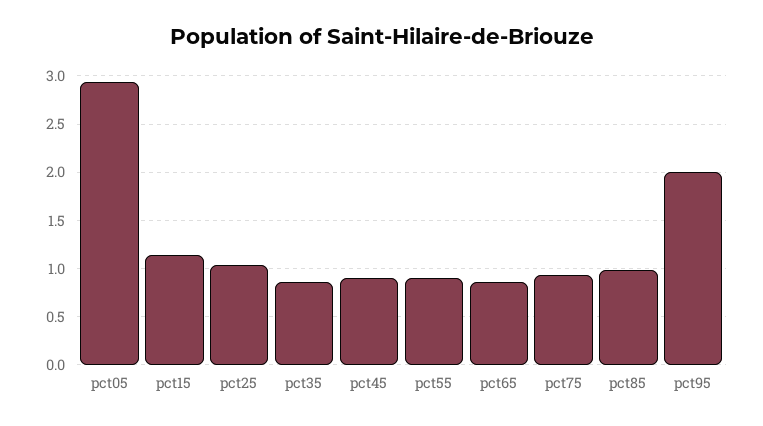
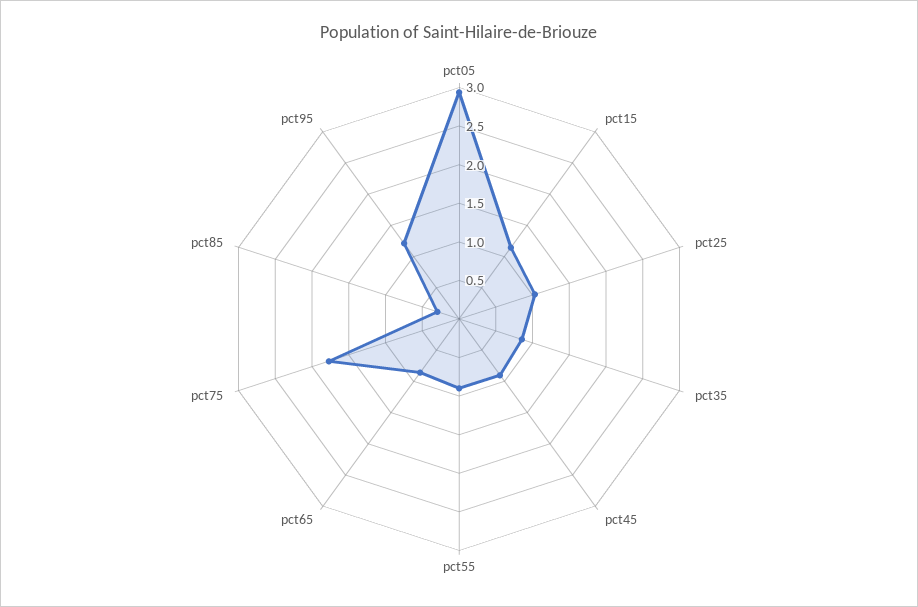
  {
    "pct05": 2.9,
    "pct15": 1.1,
    "pct25": 1,
    "pct35": 0.9,
    "pct45": 0.9,
    "pct55": 0.9,
    "pct65": 0.9,
-   "pct75": 0.9,
+   "pct75": 1.75,
-   "pct85": 1,
+   "pct85": 0.25,
-   "pct95": 2
+   "pct95": 1.25
  }

